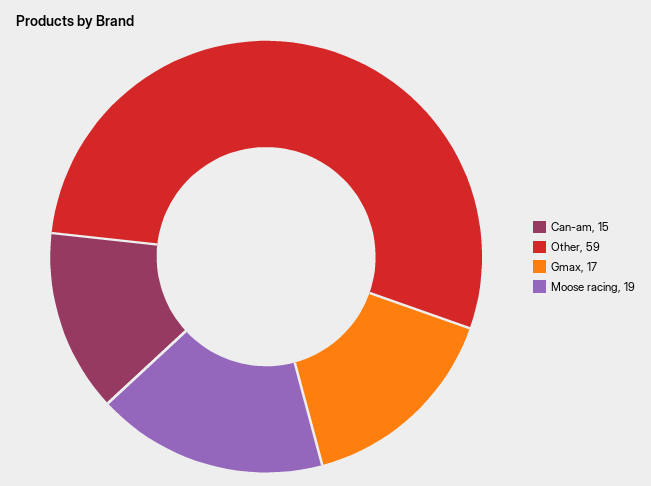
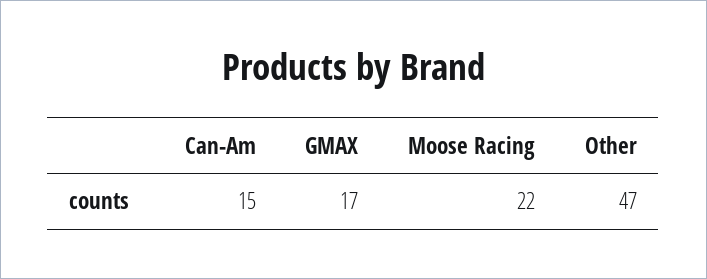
  {
    "Can-am": 15,
-   "Other": 59,
+   "Other": 47,
    "Gmax": 17,
-   "Moose racing": 19
+   "Moose racing": 22
  }

